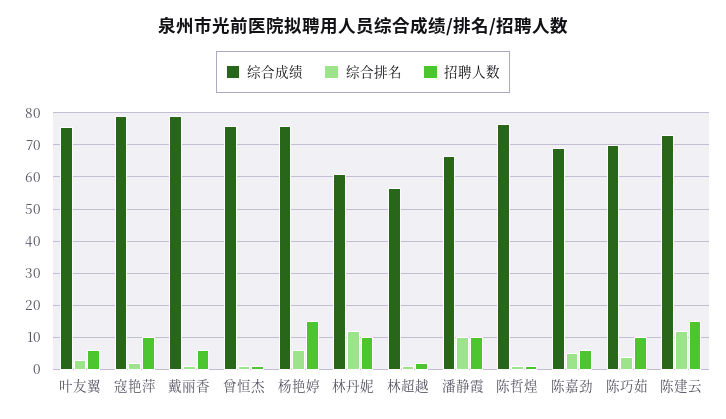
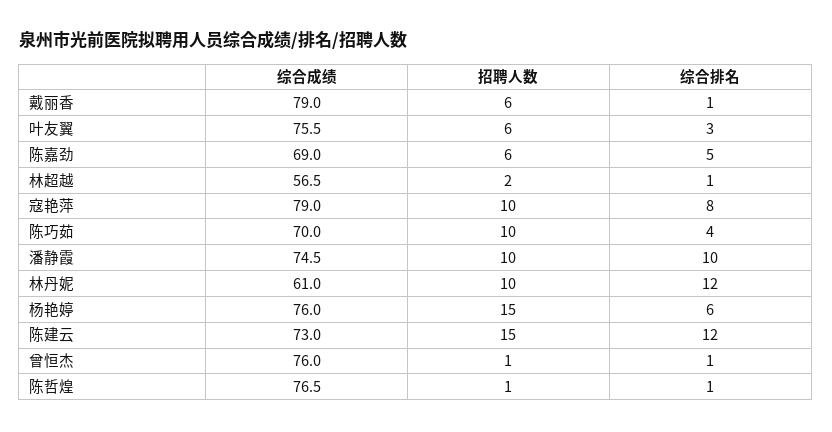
  {
    "综合成绩": {
      "叶友翼": 75.5,
      "寇艳萍": 79,
      "戴丽香": 79,
      "曾恒杰": 76,
      "杨艳婷": 76,
      "林丹妮": 61,
      "林超越": 56.5,
-     "潘静霞": 66,
+     "潘静霞": 74.5,
      "陈哲煌": 76.5,
      "陈嘉劲": 69,
      "陈巧茹": 70,
      "陈建云": 73
    },
    "综合排名": {
      "叶友翼": 3,
-     "寇艳萍": 2,
+     "寇艳萍": 8,
      "戴丽香": 1,
      "曾恒杰": 1,
      "杨艳婷": 6,
      "林丹妮": 12,
      "林超越": 1,
      "潘静霞": 10,
      "陈哲煌": 1,
      "陈嘉劲": 5,
      "陈巧茹": 4,
      "陈建云": 12
    },
    "招聘人数": {
      "叶友翼": 6,
      "寇艳萍": 10,
      "戴丽香": 6,
      "曾恒杰": 1,
      "杨艳婷": 15,
      "林丹妮": 10,
      "林超越": 2,
      "潘静霞": 10,
      "陈哲煌": 1,
      "陈嘉劲": 6,
      "陈巧茹": 10,
      "陈建云": 15
    }
  }

